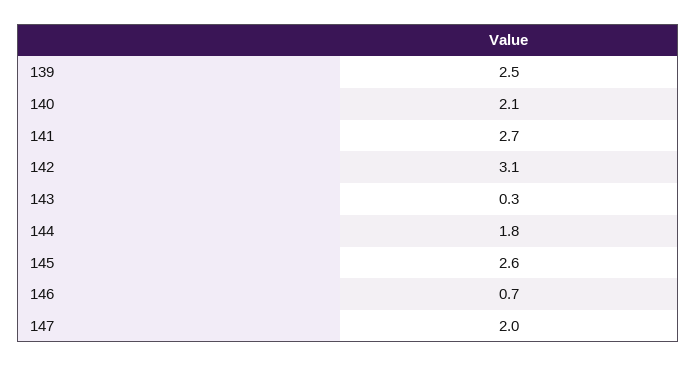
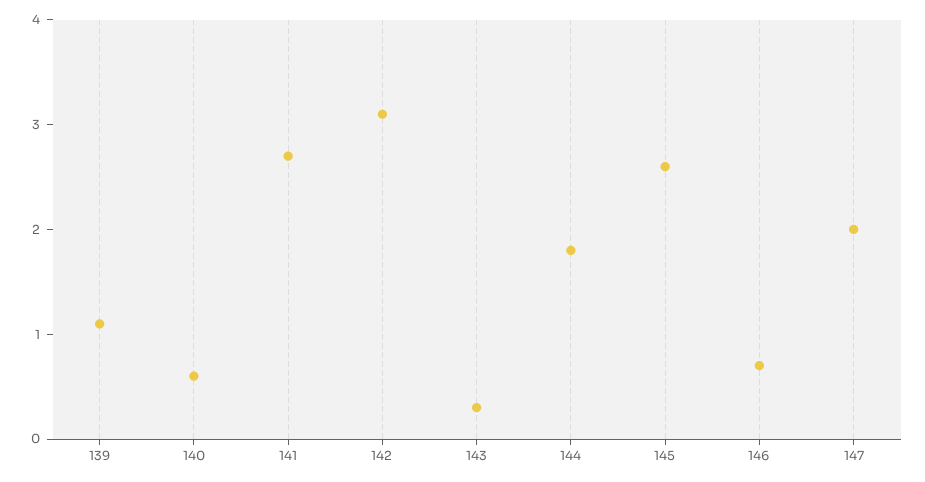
  {
-   "139": 2.5,
+   "139": 1.1,
-   "140": 2.1,
+   "140": 0.6,
    "141": 2.7,
    "142": 3.1,
    "143": 0.3,
    "144": 1.8,
    "145": 2.6,
    "146": 0.7,
    "147": 2
  }

